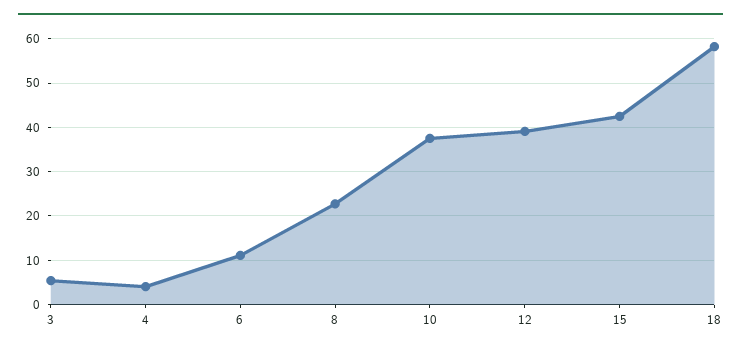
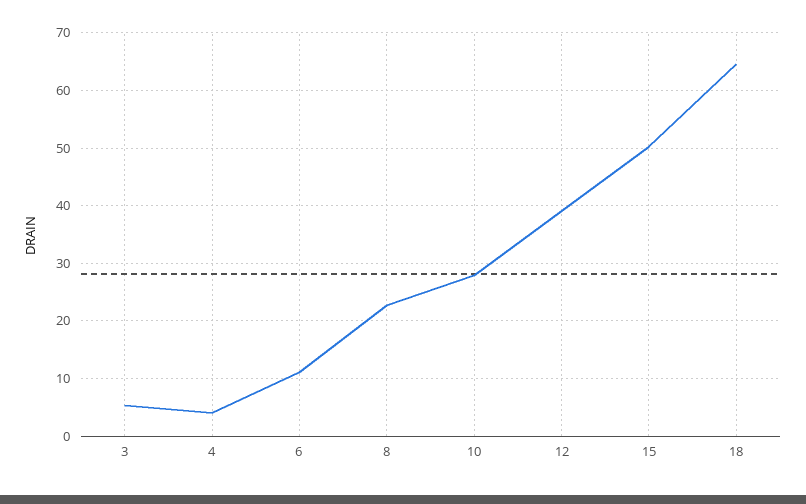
  {
    "3": 6,
    "4": 4,
    "6": 12,
    "8": 22,
-   "10": 38,
+   "10": 28,
    "12": 40,
-   "15": 42,
+   "15": 50,
-   "18": 58
+   "18": 64
  }

